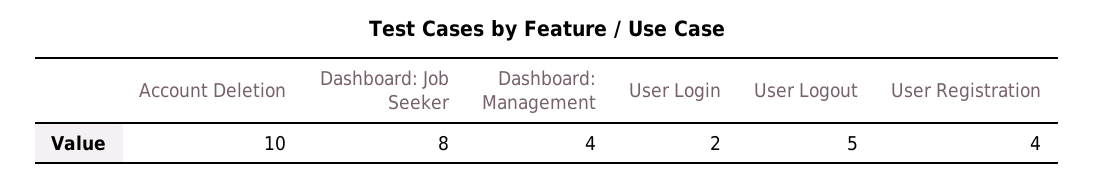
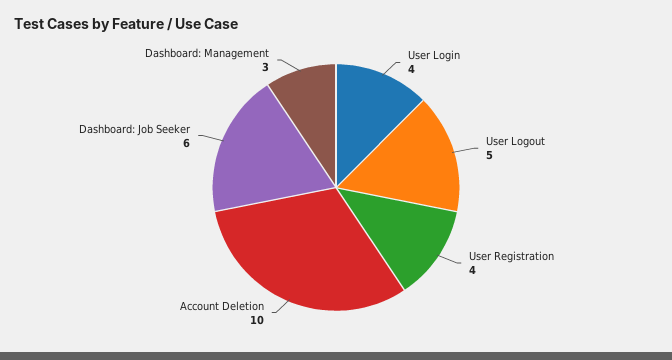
  {
    "Account Deletion": 10,
-   "Dashboard: Job Seeker": 8,
+   "Dashboard: Job Seeker": 6,
-   "Dashboard: Management": 4,
+   "Dashboard: Management": 3,
-   "User Login": 2,
+   "User Login": 4,
    "User Logout": 5,
    "User Registration": 4
  }

